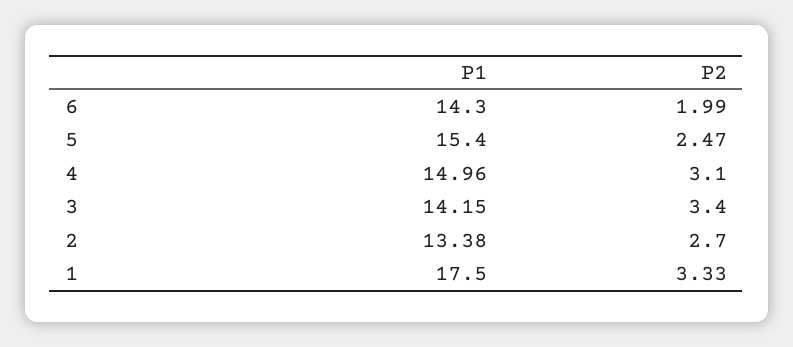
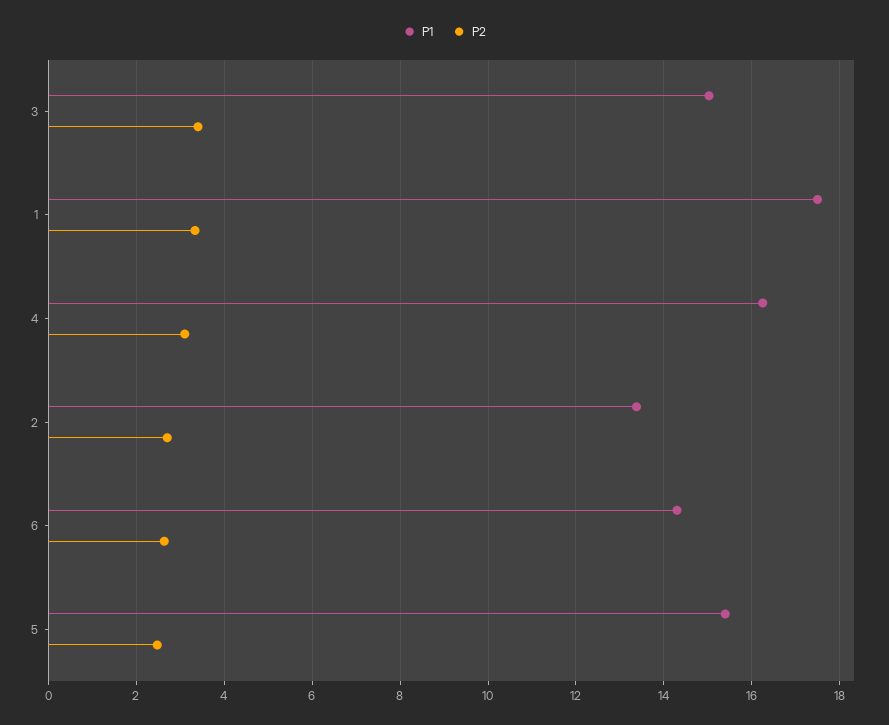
  {
    "P1": {
      "6": 14.3,
      "5": 15.4,
-     "4": 14.96,
+     "4": 16.2,
-     "3": 14.15,
+     "3": 15,
      "2": 13.38,
      "1": 17.5
    },
    "P2": {
-     "6": 1.99,
+     "6": 2.6,
      "5": 2.47,
      "4": 3.1,
      "3": 3.4,
      "2": 2.7,
      "1": 3.33
    }
  }

